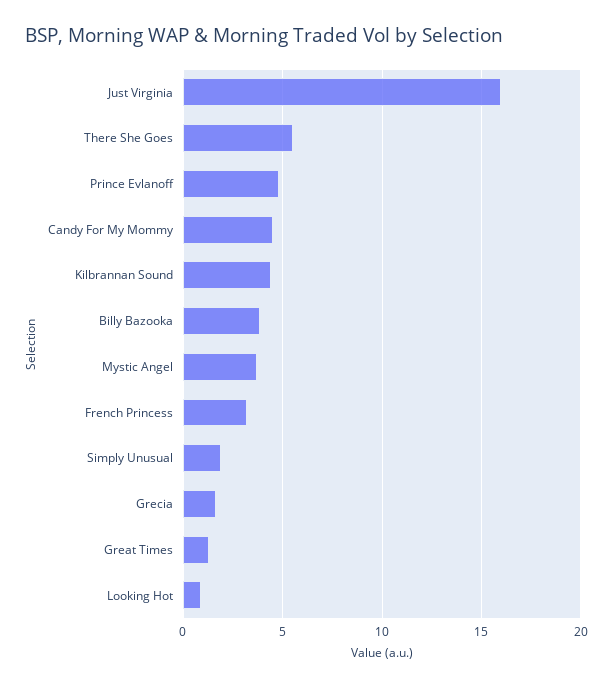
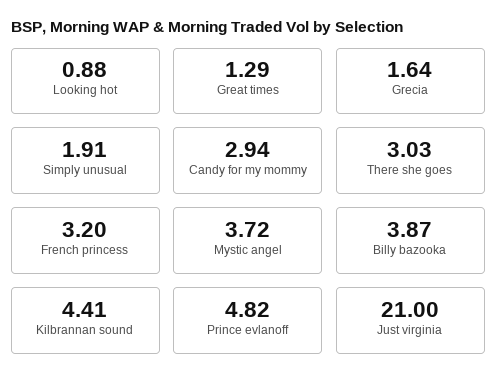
  {
-   "Just Virginia": 16,
+   "Just Virginia": 21,
-   "There She Goes": 5.5,
+   "There She Goes": 3.03,
    "Prince Evlanoff": 4.82,
-   "Candy For My Mommy": 4.5,
+   "Candy For My Mommy": 2.94,
    "Kilbrannan Sound": 4.41,
    "Billy Bazooka": 3.87,
    "Mystic Angel": 3.72,
    "French Princess": 3.2,
    "Simply Unusual": 1.91,
    "Grecia": 1.64,
    "Great Times": 1.29,
    "Looking Hot": 0.88
  }

